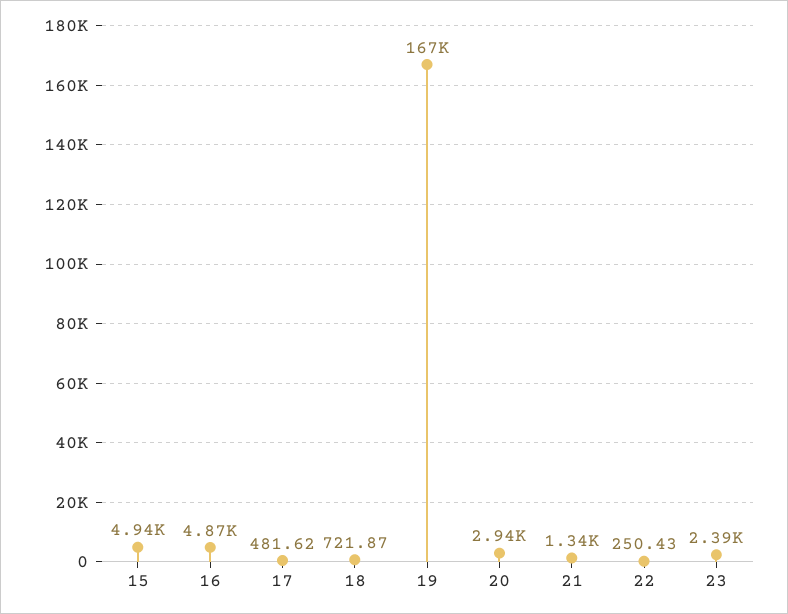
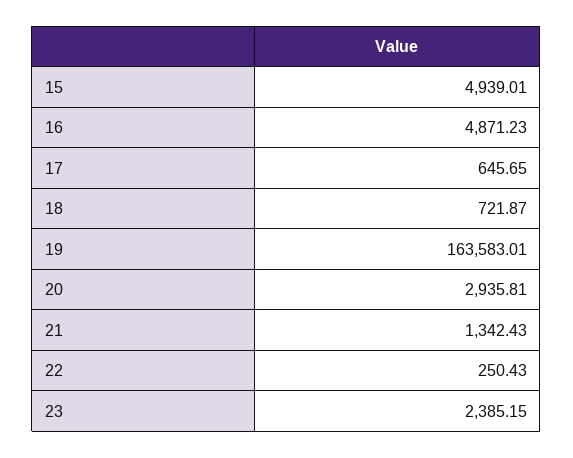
  {
    "15": 4939.01,
    "16": 4871.23,
-   "17": 481.62,
+   "17": 645.65,
    "18": 721.87,
-   "19": 167000,
+   "19": 163583.01,
    "20": 2935.81,
    "21": 1342.43,
    "22": 250.43,
    "23": 2385.15
  }

